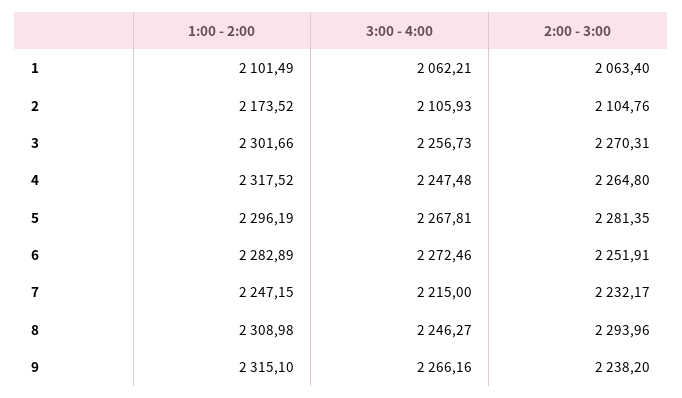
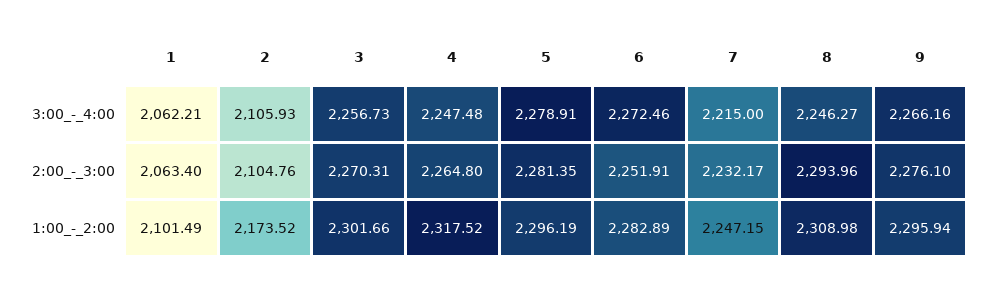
  {
    "1:00 - 2:00": {
      "1": 2101.49,
      "2": 2173.52,
      "3": 2301.66,
      "4": 2317.52,
      "5": 2296.19,
      "6": 2282.89,
      "7": 2247.15,
      "8": 2308.98,
-     "9": 2315.1
+     "9": 2295.94
    },
    "3:00 - 4:00": {
      "1": 2062.21,
      "2": 2105.93,
      "3": 2256.73,
      "4": 2247.48,
-     "5": 2267.81,
+     "5": 2278.91,
      "6": 2272.46,
      "7": 2215,
      "8": 2246.27,
      "9": 2266.16
    },
    "2:00 - 3:00": {
      "1": 2063.4,
      "2": 2104.76,
      "3": 2270.31,
      "4": 2264.8,
      "5": 2281.35,
      "6": 2251.91,
      "7": 2232.17,
      "8": 2293.96,
-     "9": 2238.2
+     "9": 2276.1
    }
  }

